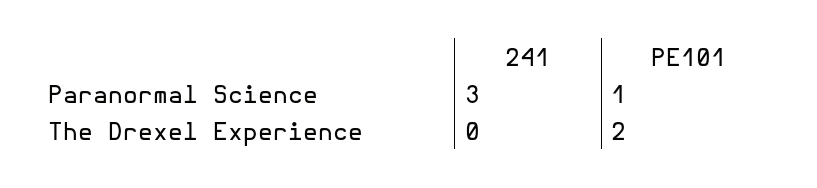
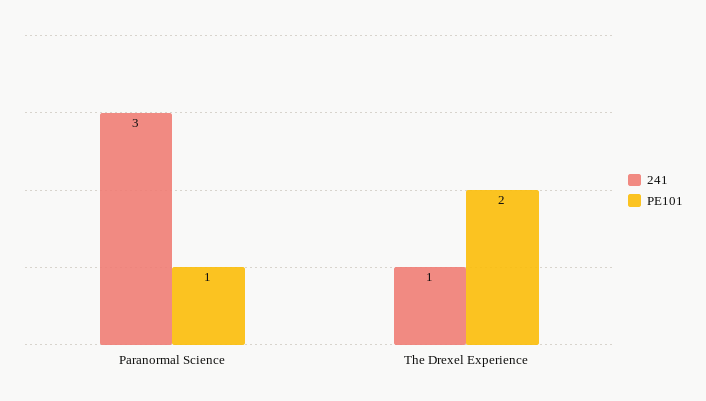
  {
    "241": {
      "Paranormal Science": 3,
-     "The Drexel Experience": 0
+     "The Drexel Experience": 1
    },
    "PE101": {
      "Paranormal Science": 1,
      "The Drexel Experience": 2
    }
  }

